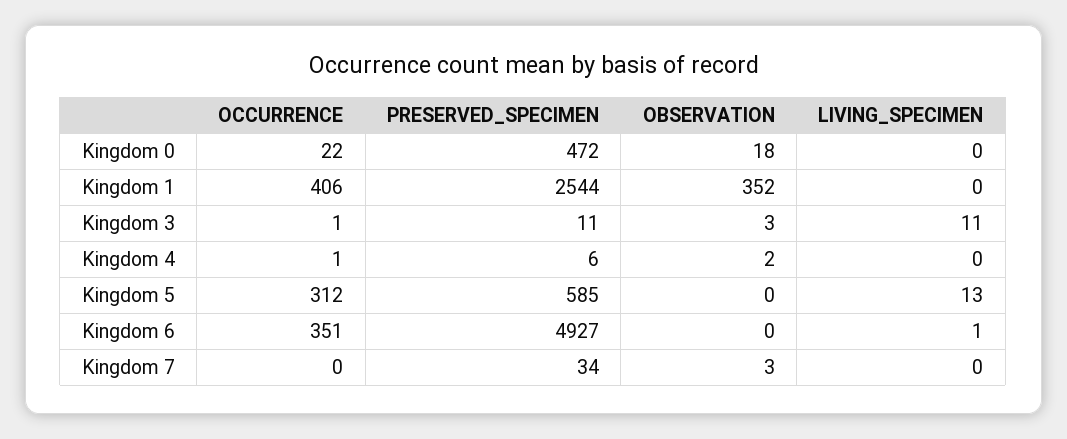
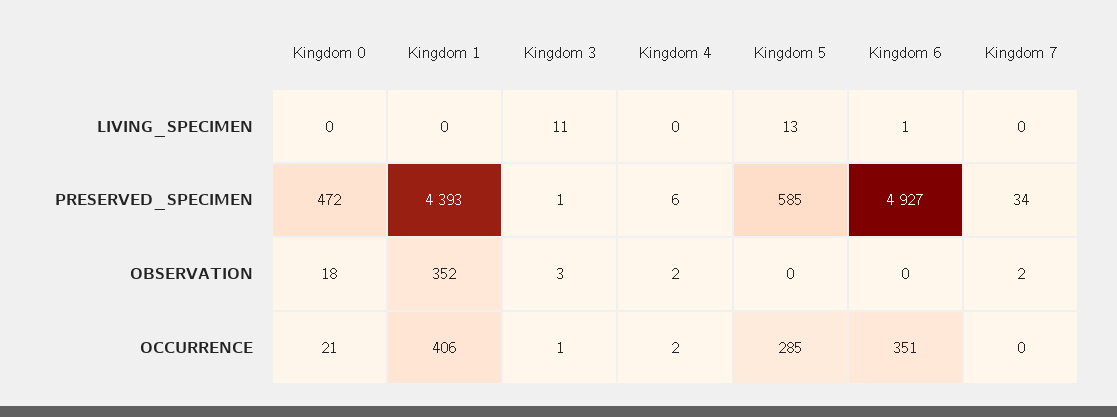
  {
    "OCCURRENCE": {
-     "Kingdom 0": 22,
+     "Kingdom 0": 21,
      "Kingdom 1": 406,
      "Kingdom 3": 1,
-     "Kingdom 4": 1,
+     "Kingdom 4": 2,
-     "Kingdom 5": 312,
+     "Kingdom 5": 285,
      "Kingdom 6": 351,
      "Kingdom 7": 0
    },
    "PRESERVED_SPECIMEN": {
      "Kingdom 0": 472,
-     "Kingdom 1": 2544,
+     "Kingdom 1": 4393,
-     "Kingdom 3": 11,
+     "Kingdom 3": 1,
      "Kingdom 4": 6,
      "Kingdom 5": 585,
      "Kingdom 6": 4927,
      "Kingdom 7": 34
    },
    "OBSERVATION": {
      "Kingdom 0": 18,
      "Kingdom 1": 352,
      "Kingdom 3": 3,
      "Kingdom 4": 2,
      "Kingdom 5": 0,
      "Kingdom 6": 0,
-     "Kingdom 7": 3
+     "Kingdom 7": 2
    },
    "LIVING_SPECIMEN": {
      "Kingdom 0": 0,
      "Kingdom 1": 0,
      "Kingdom 3": 11,
      "Kingdom 4": 0,
      "Kingdom 5": 13,
      "Kingdom 6": 1,
      "Kingdom 7": 0
    }
  }

